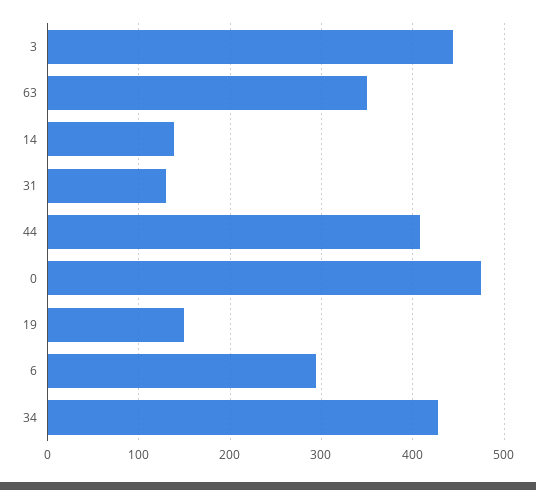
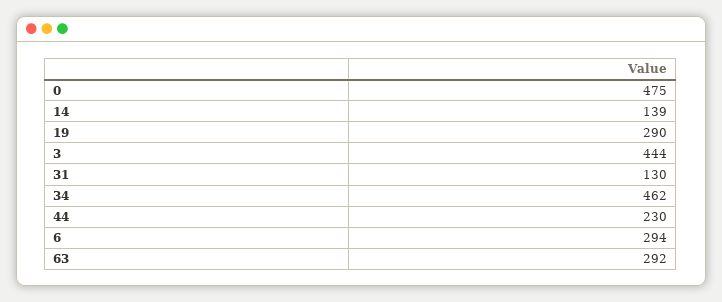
  {
    "3": 444,
-   "63": 350,
+   "63": 292,
    "14": 139,
    "31": 130,
-   "44": 410,
+   "44": 230,
    "0": 475,
-   "19": 150,
+   "19": 290,
    "6": 294,
-   "34": 430
+   "34": 462
  }

